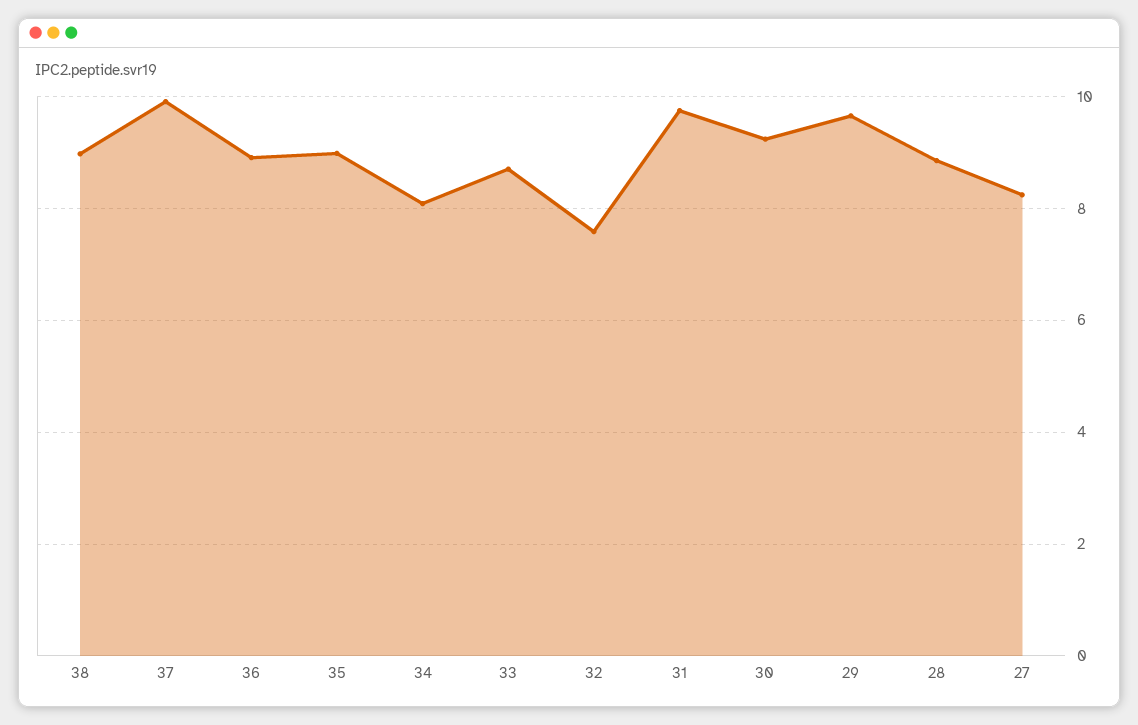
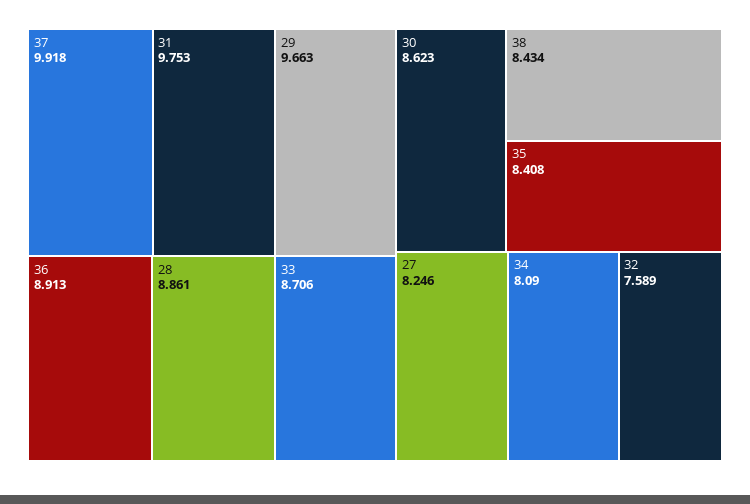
  {
-   "38": 9,
+   "38": 8.434,
    "37": 9.918,
    "36": 8.913,
-   "35": 9,
+   "35": 8.408,
    "34": 8.09,
    "33": 8.706,
    "32": 7.589,
    "31": 9.753,
-   "30": 9.2,
+   "30": 8.623,
    "29": 9.663,
    "28": 8.861,
    "27": 8.246
  }

